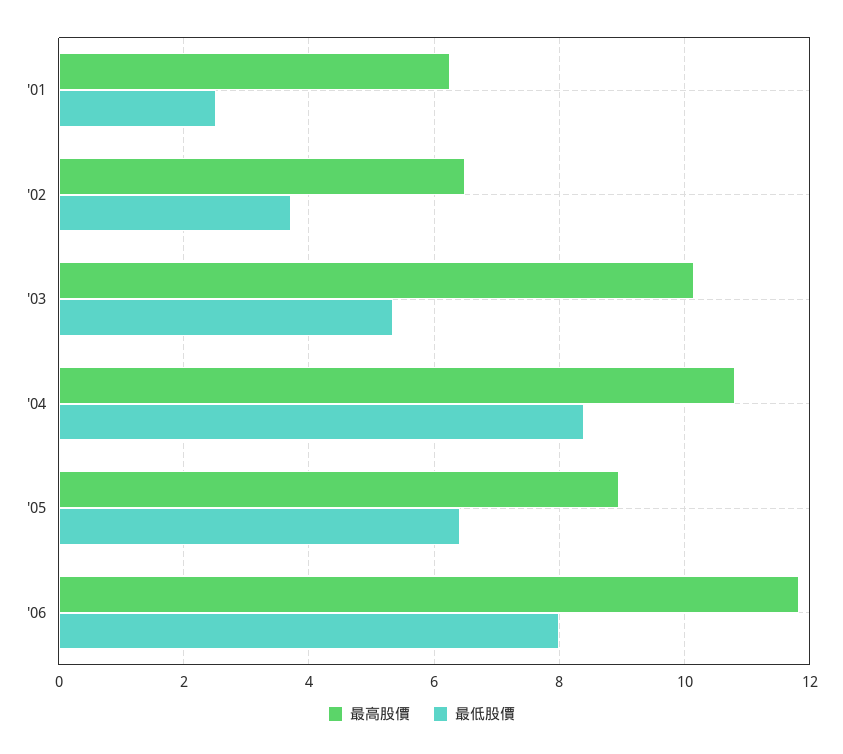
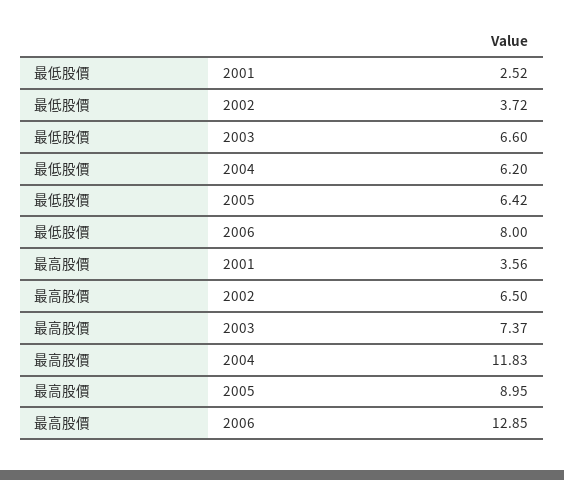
  {
    "最高股價": {
-     "'01": 6.2,
+     "'01": 3.56,
      "'02": 6.5,
-     "'03": 10.2,
+     "'03": 7.37,
-     "'04": 10.8,
+     "'04": 11.83,
      "'05": 8.95,
-     "'06": 11.8
+     "'06": 12.85
    },
    "最低股價": {
      "'01": 2.52,
      "'02": 3.72,
-     "'03": 5.4,
+     "'03": 6.6,
-     "'04": 8.4,
+     "'04": 6.2,
      "'05": 6.42,
      "'06": 8
    }
  }

